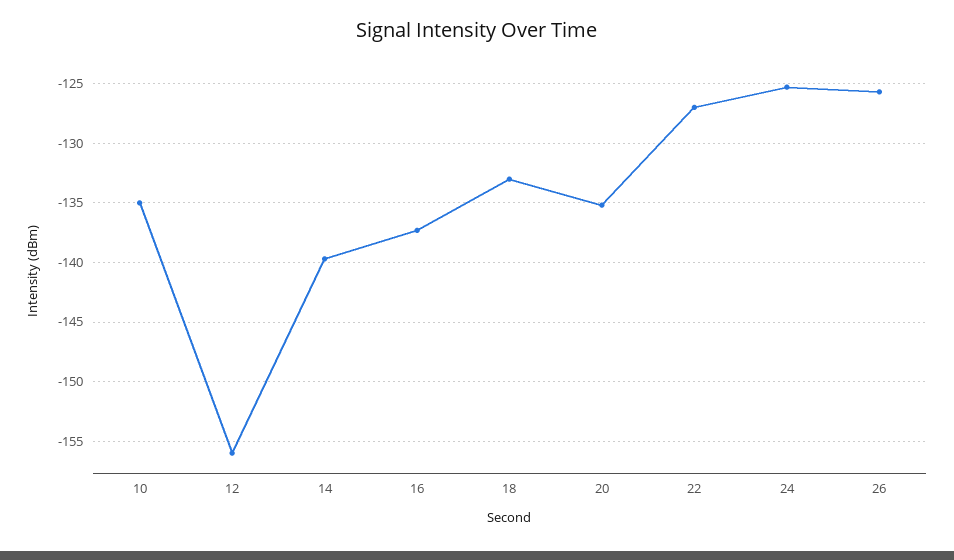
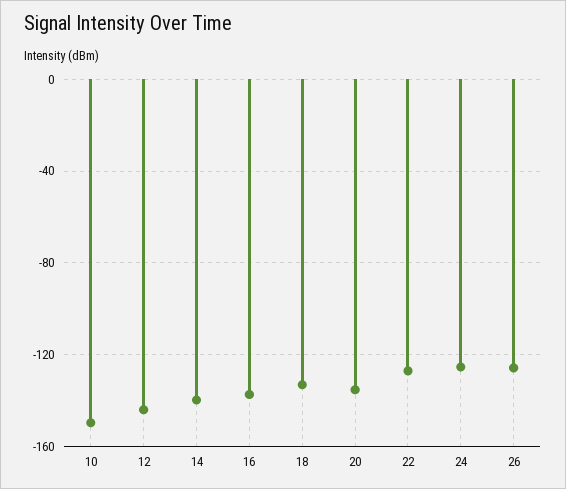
  {
-   "10": -135,
+   "10": -150,
-   "12": -156,
+   "12": -145,
    "14": -140,
    "16": -137,
    "18": -133,
    "20": -135,
    "22": -127,
    "24": -125,
    "26": -126
  }

